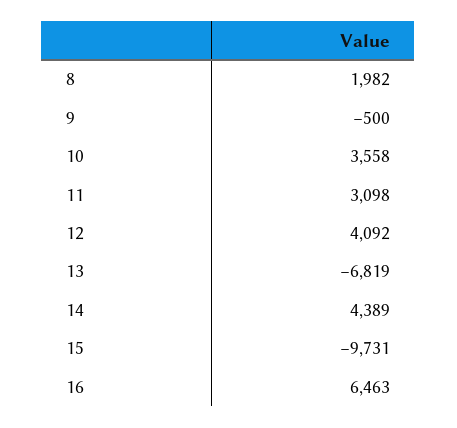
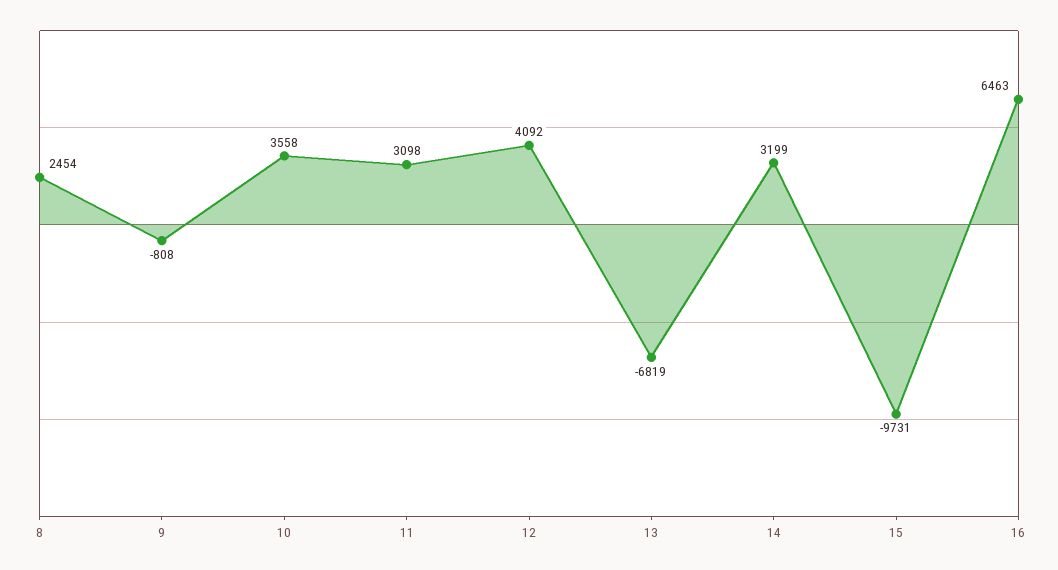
  {
-   "8": 1982,
+   "8": 2454,
-   "9": -500,
+   "9": -808,
    "10": 3558,
    "11": 3098,
    "12": 4092,
    "13": -6819,
-   "14": 4389,
+   "14": 3199,
    "15": -9731,
    "16": 6463
  }

